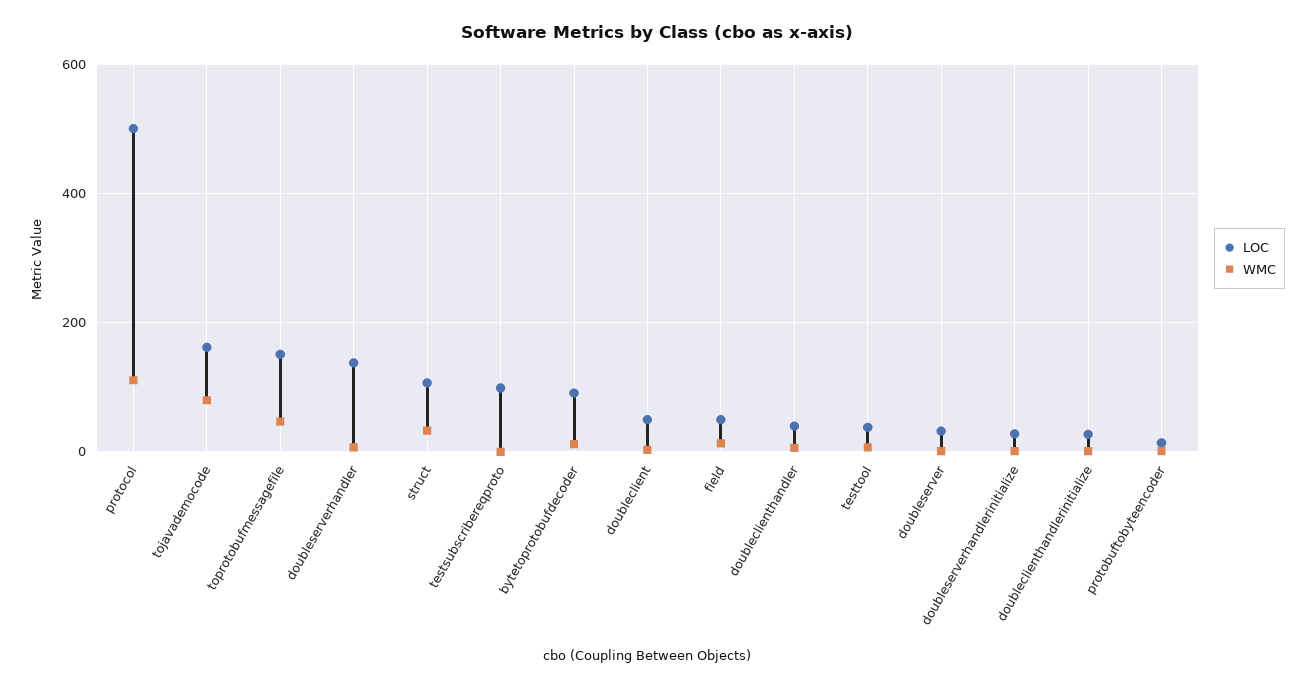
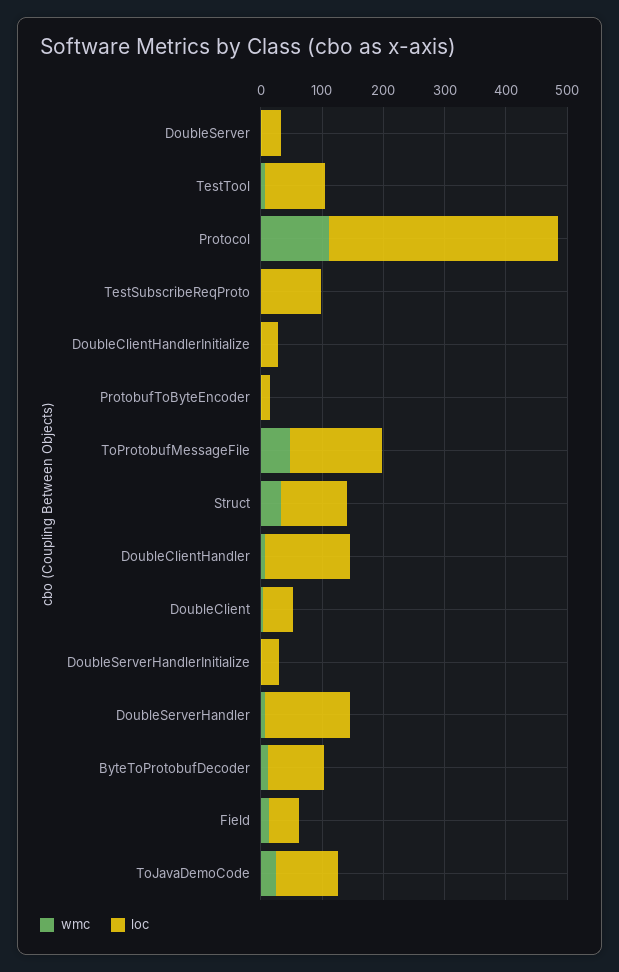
  {
    "LOC": {
-     "protocol": 500,
+     "protocol": 380,
-     "tojavademocode": 160,
+     "tojavademocode": 100,
      "toprotobufmessagefile": 160,
      "doubleserverhandler": 140,
      "struct": 100,
      "testsubscribereqproto": 100,
      "bytetoprotobufdecoder": 100,
      "doubleclient": 60,
      "field": 60,
-     "doubleclienthandler": 40,
+     "doubleclienthandler": 140,
-     "testtool": 40,
+     "testtool": 100,
      "doubleserver": 40,
      "doubleserverhandlerinitialize": 20,
      "doubleclienthandlerinitialize": 20,
      "protobuftobyteencoder": 20
    },
    "WMC": {
      "protocol": 120,
-     "tojavademocode": 80,
+     "tojavademocode": 20,
      "toprotobufmessagefile": 40,
      "doubleserverhandler": 0,
      "struct": 40,
      "testsubscribereqproto": 0,
      "bytetoprotobufdecoder": 20,
      "doubleclient": 0,
      "field": 20,
      "doubleclienthandler": 0,
      "testtool": 0,
      "doubleserver": 0,
      "doubleserverhandlerinitialize": 0,
      "doubleclienthandlerinitialize": 0,
      "protobuftobyteencoder": 0
    }
  }

